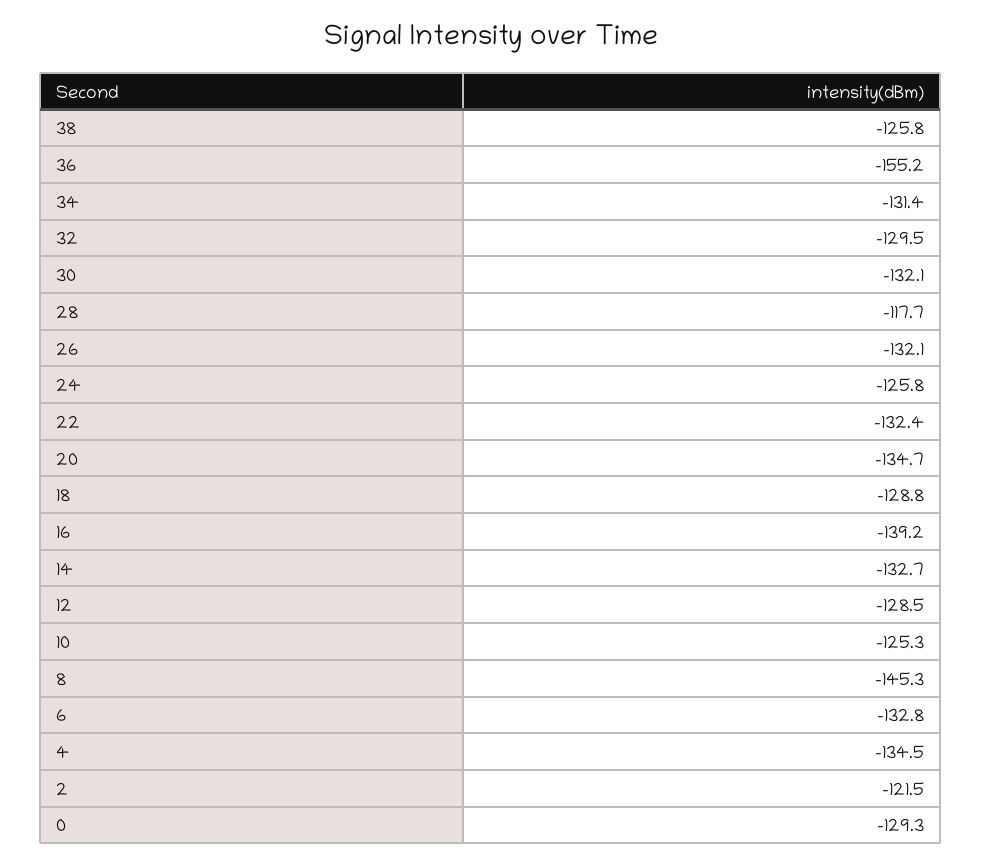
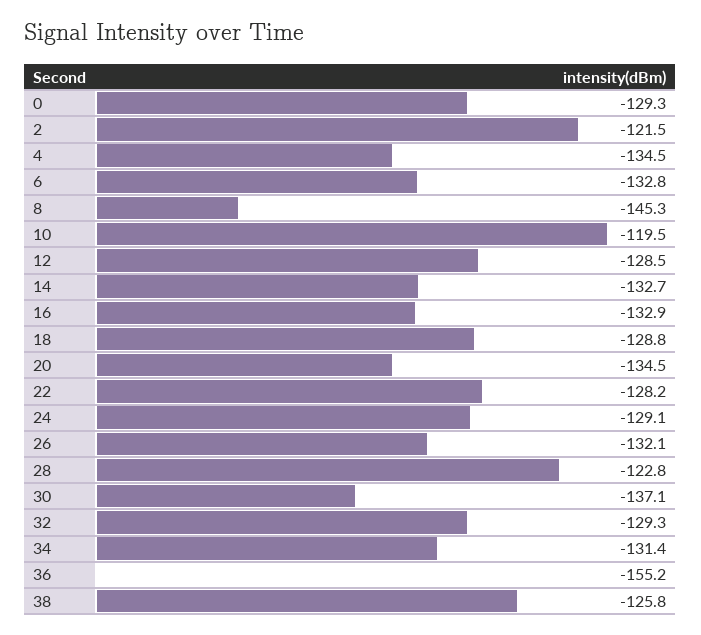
  {
    "38": -125.8,
    "36": -155.2,
    "34": -131.4,
-   "32": -129.5,
+   "32": -129.3,
-   "30": -132.1,
+   "30": -137.1,
-   "28": -117.7,
+   "28": -122.8,
    "26": -132.1,
-   "24": -125.8,
+   "24": -129.1,
-   "22": -132.4,
+   "22": -128.2,
-   "20": -134.7,
+   "20": -134.5,
    "18": -128.8,
-   "16": -139.2,
+   "16": -132.9,
    "14": -132.7,
    "12": -128.5,
-   "10": -125.3,
+   "10": -119.5,
    "8": -145.3,
    "6": -132.8,
    "4": -134.5,
    "2": -121.5,
    "0": -129.3
  }

